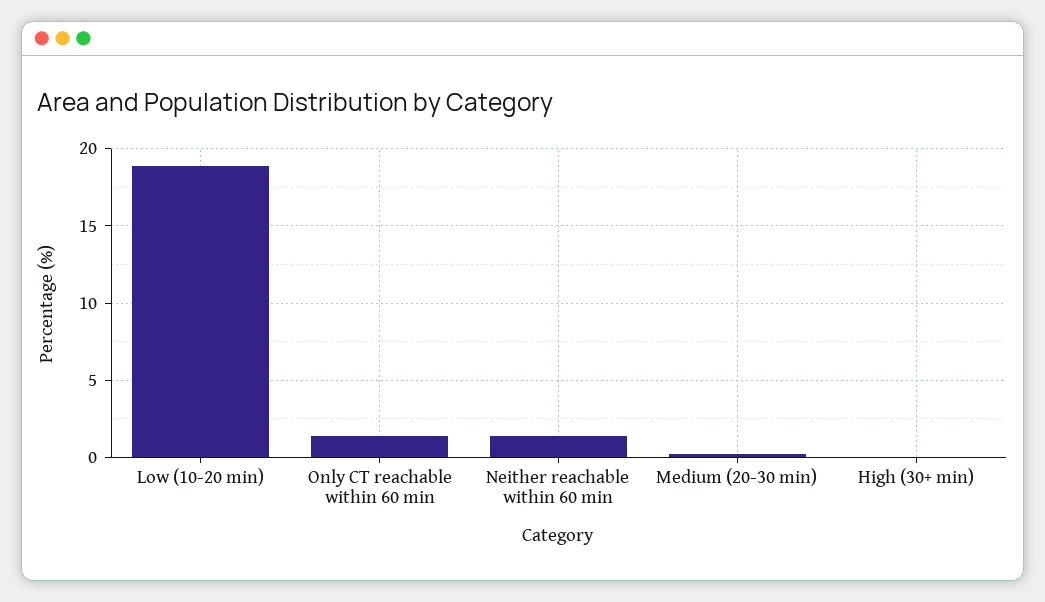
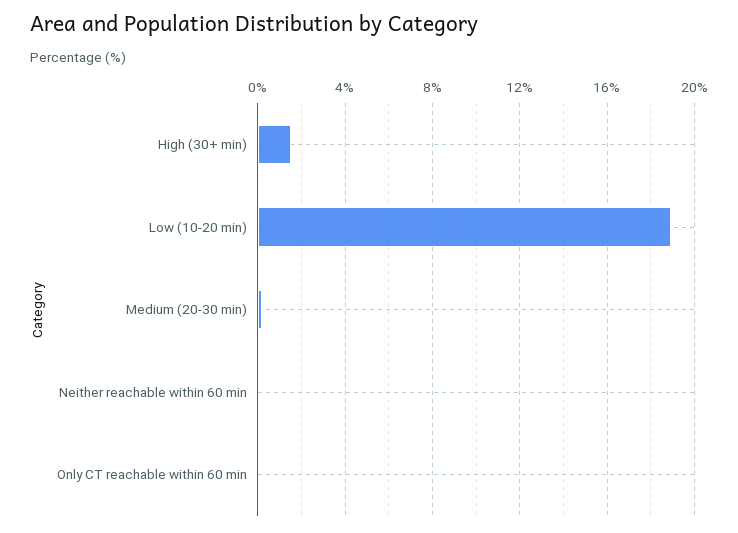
  {
    "Low (10-20 min)": 19,
-   "Only CT reachable within 60 min": 1.5,
+   "Only CT reachable within 60 min": 0,
-   "Neither reachable within 60 min": 1.5,
+   "Neither reachable within 60 min": 0,
    "Medium (20-30 min)": 0,
-   "High (30+ min)": 0
+   "High (30+ min)": 1.5
  }

